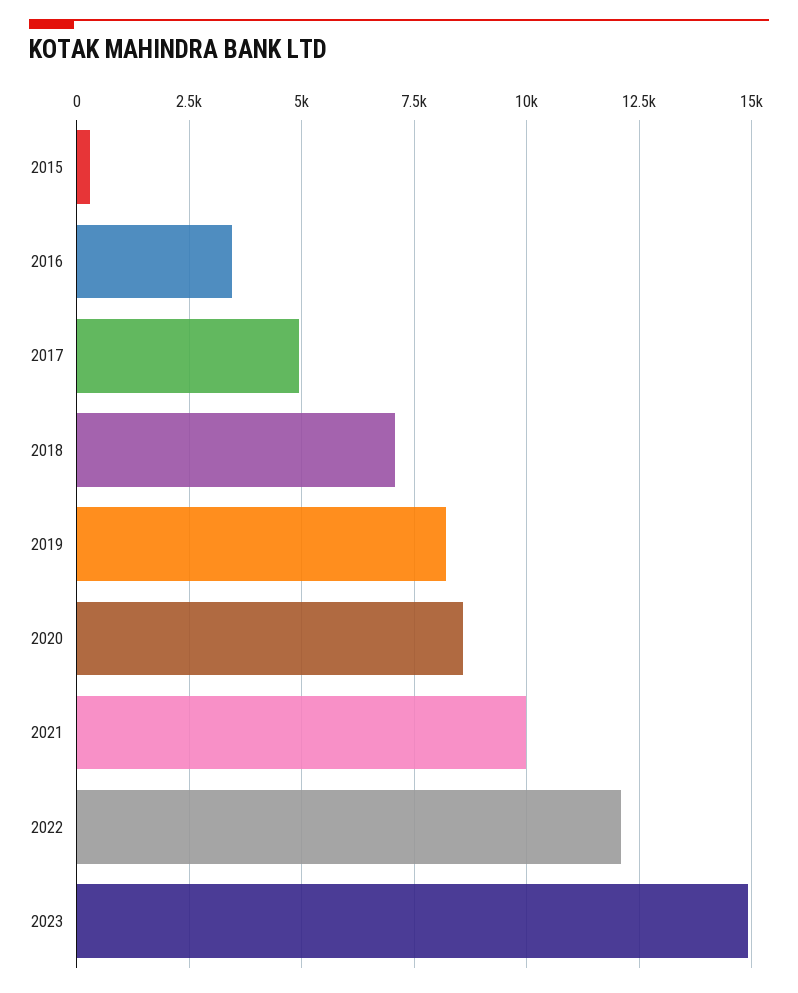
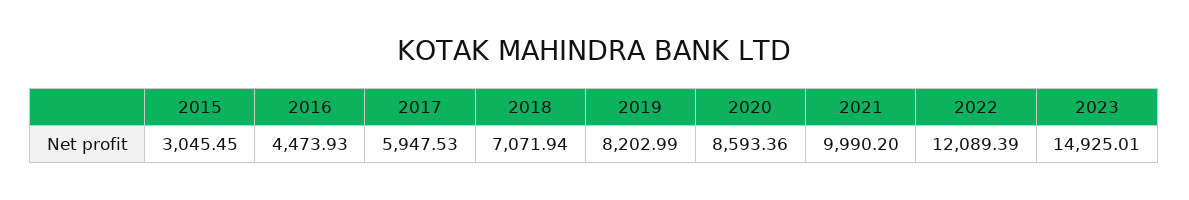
  {
-   "2015": 250,
+   "2015": 3045.45,
-   "2016": 3500,
+   "2016": 4473.93,
-   "2017": 5000,
+   "2017": 5947.53,
    "2018": 7071.94,
    "2019": 8202.99,
    "2020": 8593.36,
    "2021": 9990.2,
    "2022": 12089.39,
    "2023": 14925.01
  }

